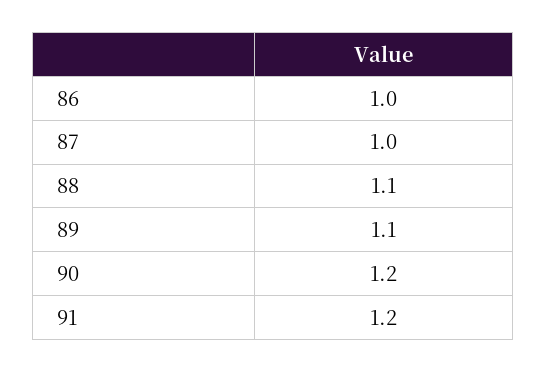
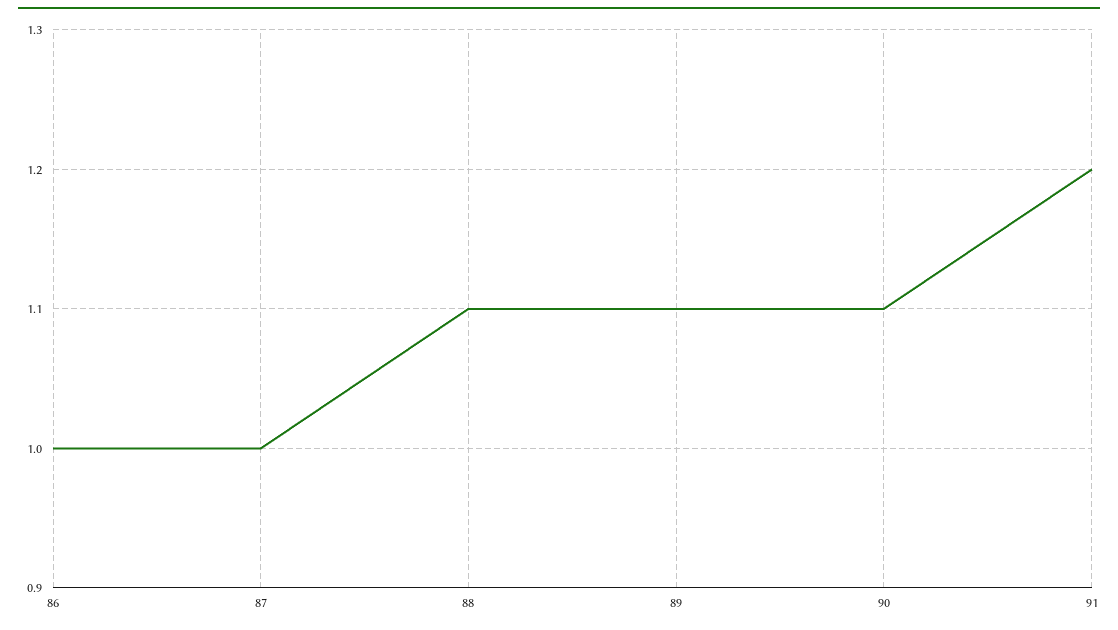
  {
    "86": 1,
    "87": 1,
    "88": 1.1,
    "89": 1.1,
-   "90": 1.2,
+   "90": 1.1,
    "91": 1.2
  }

